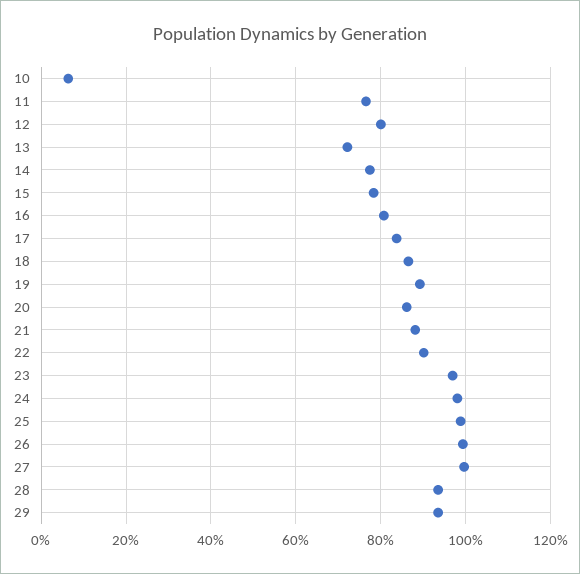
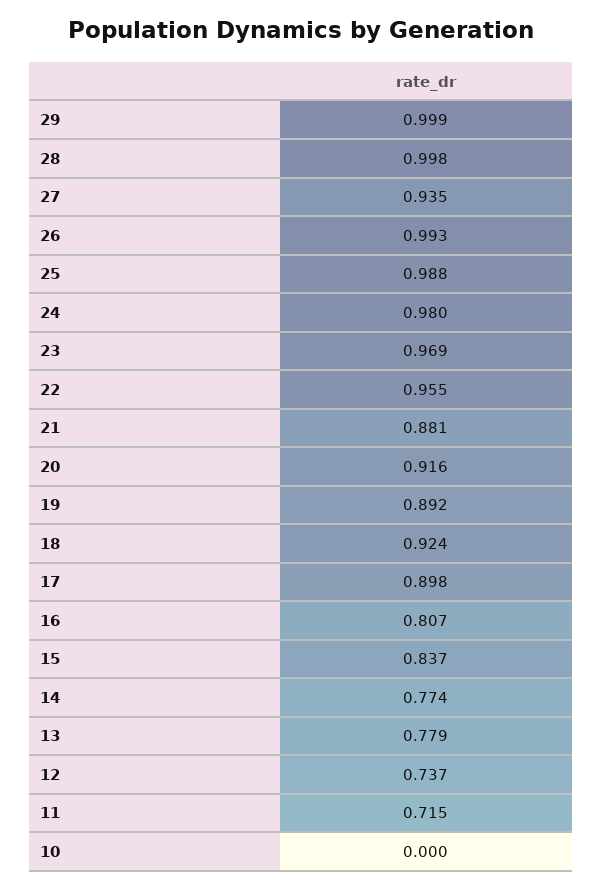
  {
-   "10": 0.06,
+   "10": 0,
-   "11": 0.76,
+   "11": 0.715,
-   "12": 0.8,
+   "12": 0.737,
-   "13": 0.72,
+   "13": 0.779,
    "14": 0.774,
-   "15": 0.78,
+   "15": 0.837,
    "16": 0.807,
-   "17": 0.84,
+   "17": 0.898,
-   "18": 0.86,
+   "18": 0.924,
    "19": 0.892,
-   "20": 0.86,
+   "20": 0.916,
    "21": 0.881,
-   "22": 0.9,
+   "22": 0.955,
    "23": 0.969,
    "24": 0.98,
    "25": 0.988,
    "26": 0.993,
-   "27": 1,
+   "27": 0.935,
-   "28": 0.94,
+   "28": 0.998,
-   "29": 0.94
+   "29": 0.999
  }

